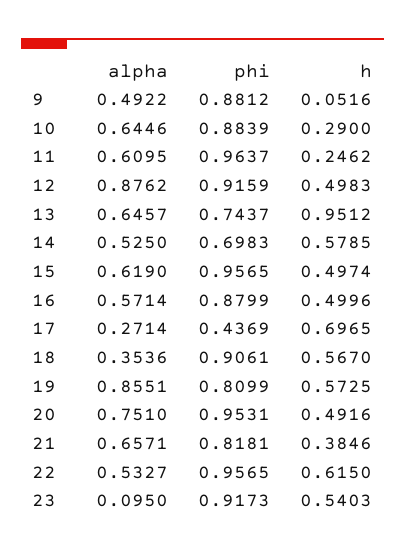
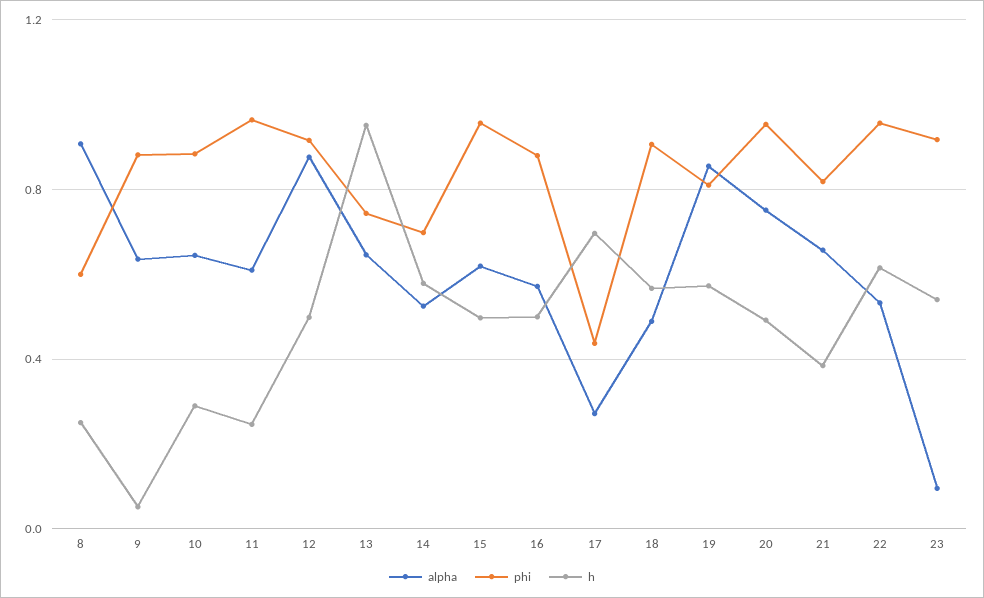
  {
    "alpha": {
-     "9": 0.4922,
+     "9": 0.65,
      "10": 0.6446,
      "11": 0.6095,
      "12": 0.8762,
      "13": 0.6457,
      "14": 0.525,
      "15": 0.619,
      "16": 0.5714,
      "17": 0.2714,
-     "18": 0.3536,
+     "18": 0.5,
      "19": 0.8551,
      "20": 0.751,
      "21": 0.6571,
      "22": 0.5327,
-     "23": 0.095
+     "23": 0.095,
+     "8": 0.9
    },
    "phi": {
      "9": 0.8812,
      "10": 0.8839,
      "11": 0.9637,
      "12": 0.9159,
      "13": 0.7437,
      "14": 0.6983,
      "15": 0.9565,
      "16": 0.8799,
      "17": 0.4369,
      "18": 0.9061,
      "19": 0.8099,
      "20": 0.9531,
      "21": 0.8181,
      "22": 0.9565,
-     "23": 0.9173
+     "23": 0.9173,
+     "8": 0.6
    },
    "h": {
      "9": 0.0516,
      "10": 0.29,
      "11": 0.2462,
      "12": 0.4983,
      "13": 0.9512,
      "14": 0.5785,
      "15": 0.4974,
      "16": 0.4996,
      "17": 0.6965,
      "18": 0.567,
      "19": 0.5725,
      "20": 0.4916,
      "21": 0.3846,
      "22": 0.615,
-     "23": 0.5403
+     "23": 0.5403,
+     "8": 0.25
    }
  }

